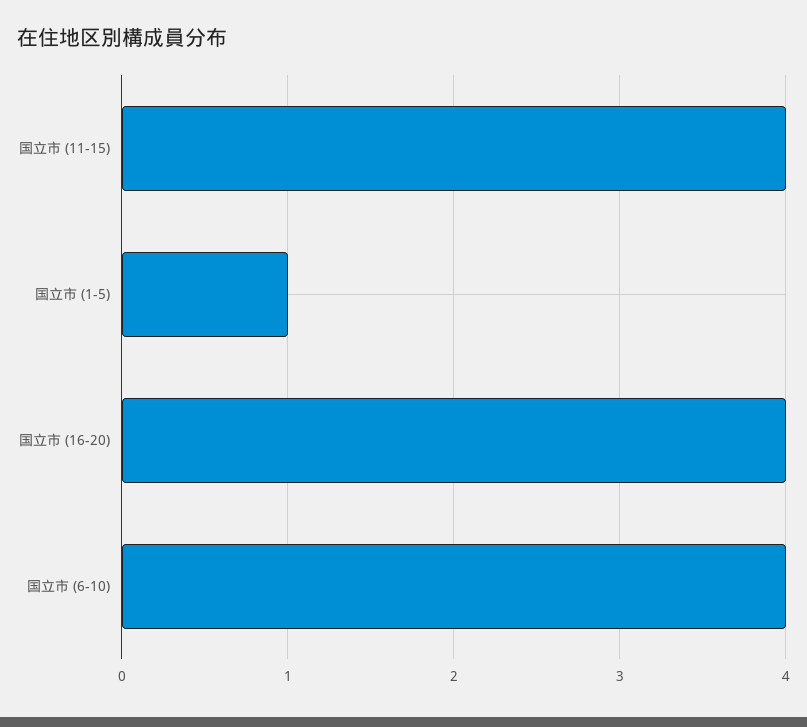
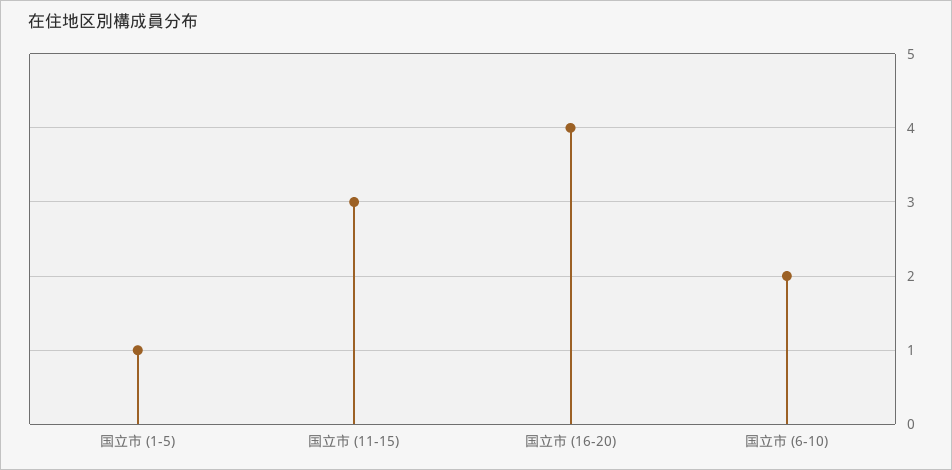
  {
-   "国立市 (11-15)": 4,
+   "国立市 (11-15)": 3,
    "国立市 (1-5)": 1,
    "国立市 (16-20)": 4,
-   "国立市 (6-10)": 4
+   "国立市 (6-10)": 2
  }

